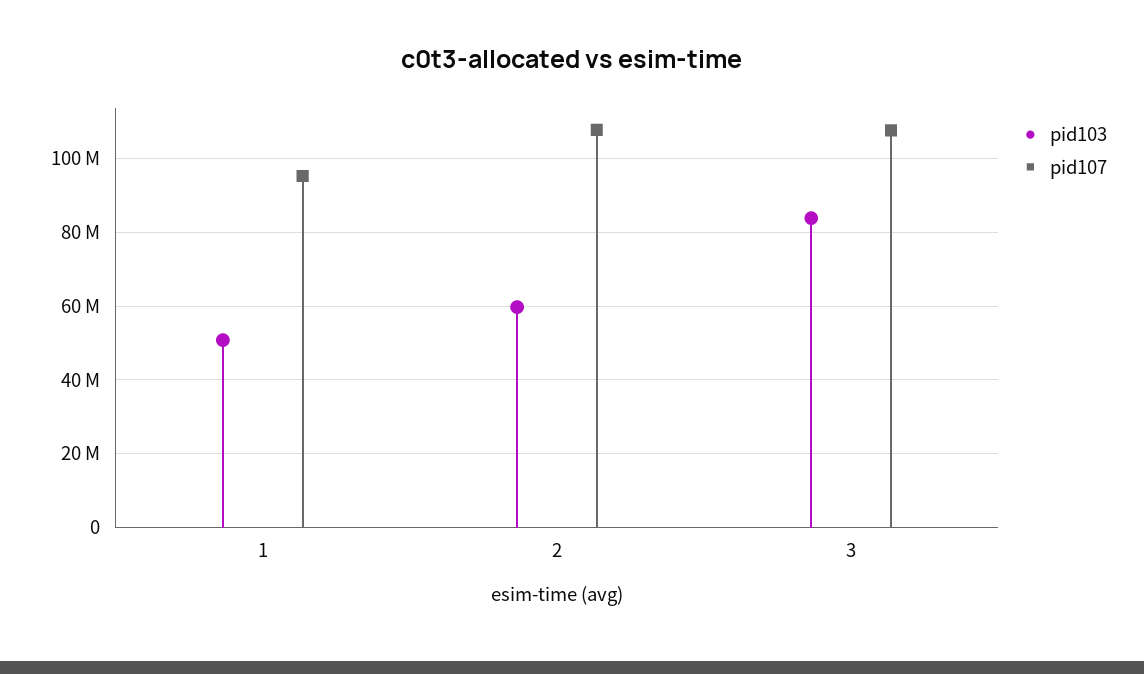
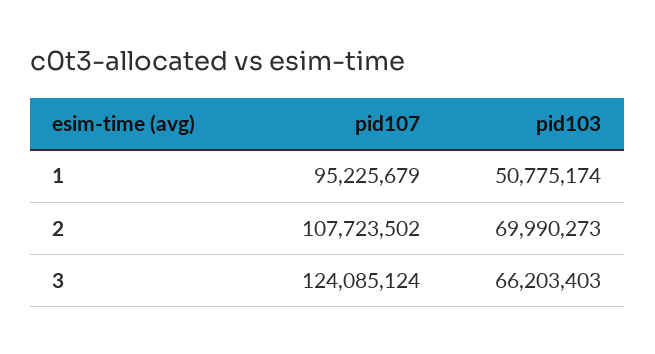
  {
    "pid103": {
      "1": 50775174,
-     "2": 60000000,
+     "2": 69990273,
-     "3": 84000000
+     "3": 66203403
    },
    "pid107": {
      "1": 95225679,
      "2": 107723502,
-     "3": 108000000
+     "3": 124085124
    }
  }

